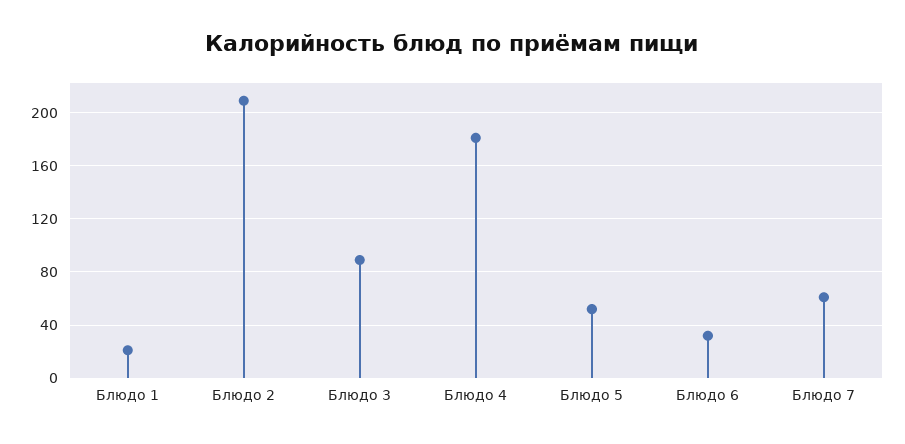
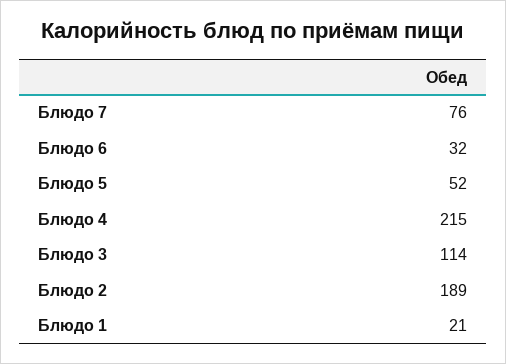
  {
    "Блюдо 1": 21,
-   "Блюдо 2": 210,
+   "Блюдо 2": 189,
-   "Блюдо 3": 90,
+   "Блюдо 3": 114,
-   "Блюдо 4": 180,
+   "Блюдо 4": 215,
    "Блюдо 5": 52,
    "Блюдо 6": 32,
-   "Блюдо 7": 60
+   "Блюдо 7": 76
  }

